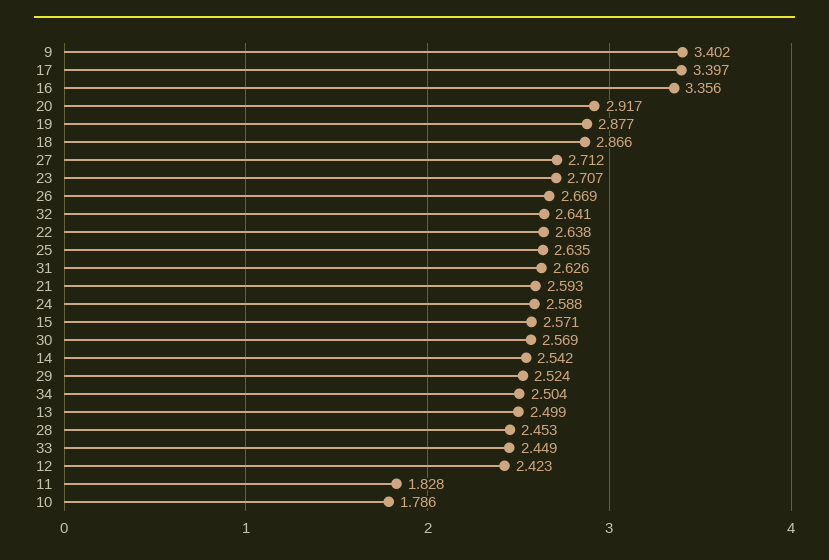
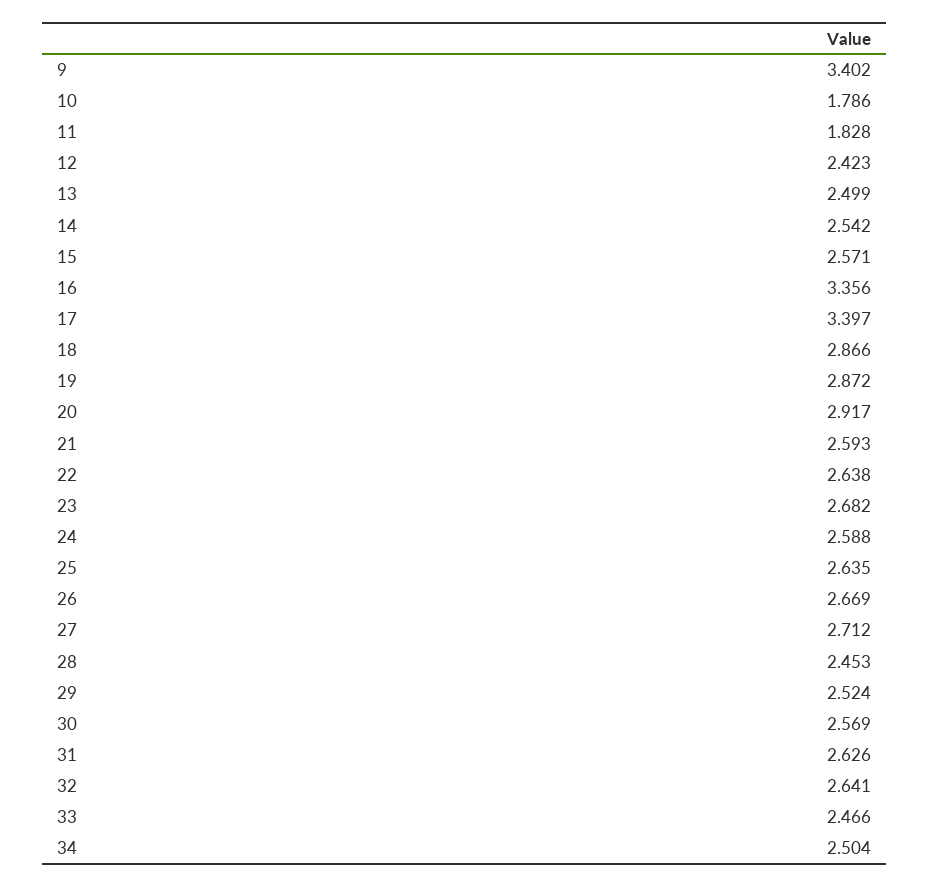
  {
    "9": 3.402,
    "17": 3.397,
    "16": 3.356,
    "20": 2.917,
-   "19": 2.877,
+   "19": 2.872,
    "18": 2.866,
    "27": 2.712,
-   "23": 2.707,
+   "23": 2.682,
    "26": 2.669,
    "32": 2.641,
    "22": 2.638,
    "25": 2.635,
    "31": 2.626,
    "21": 2.593,
    "24": 2.588,
    "15": 2.571,
    "30": 2.569,
    "14": 2.542,
    "29": 2.524,
    "34": 2.504,
    "13": 2.499,
    "28": 2.453,
-   "33": 2.449,
+   "33": 2.466,
    "12": 2.423,
    "11": 1.828,
    "10": 1.786
  }

